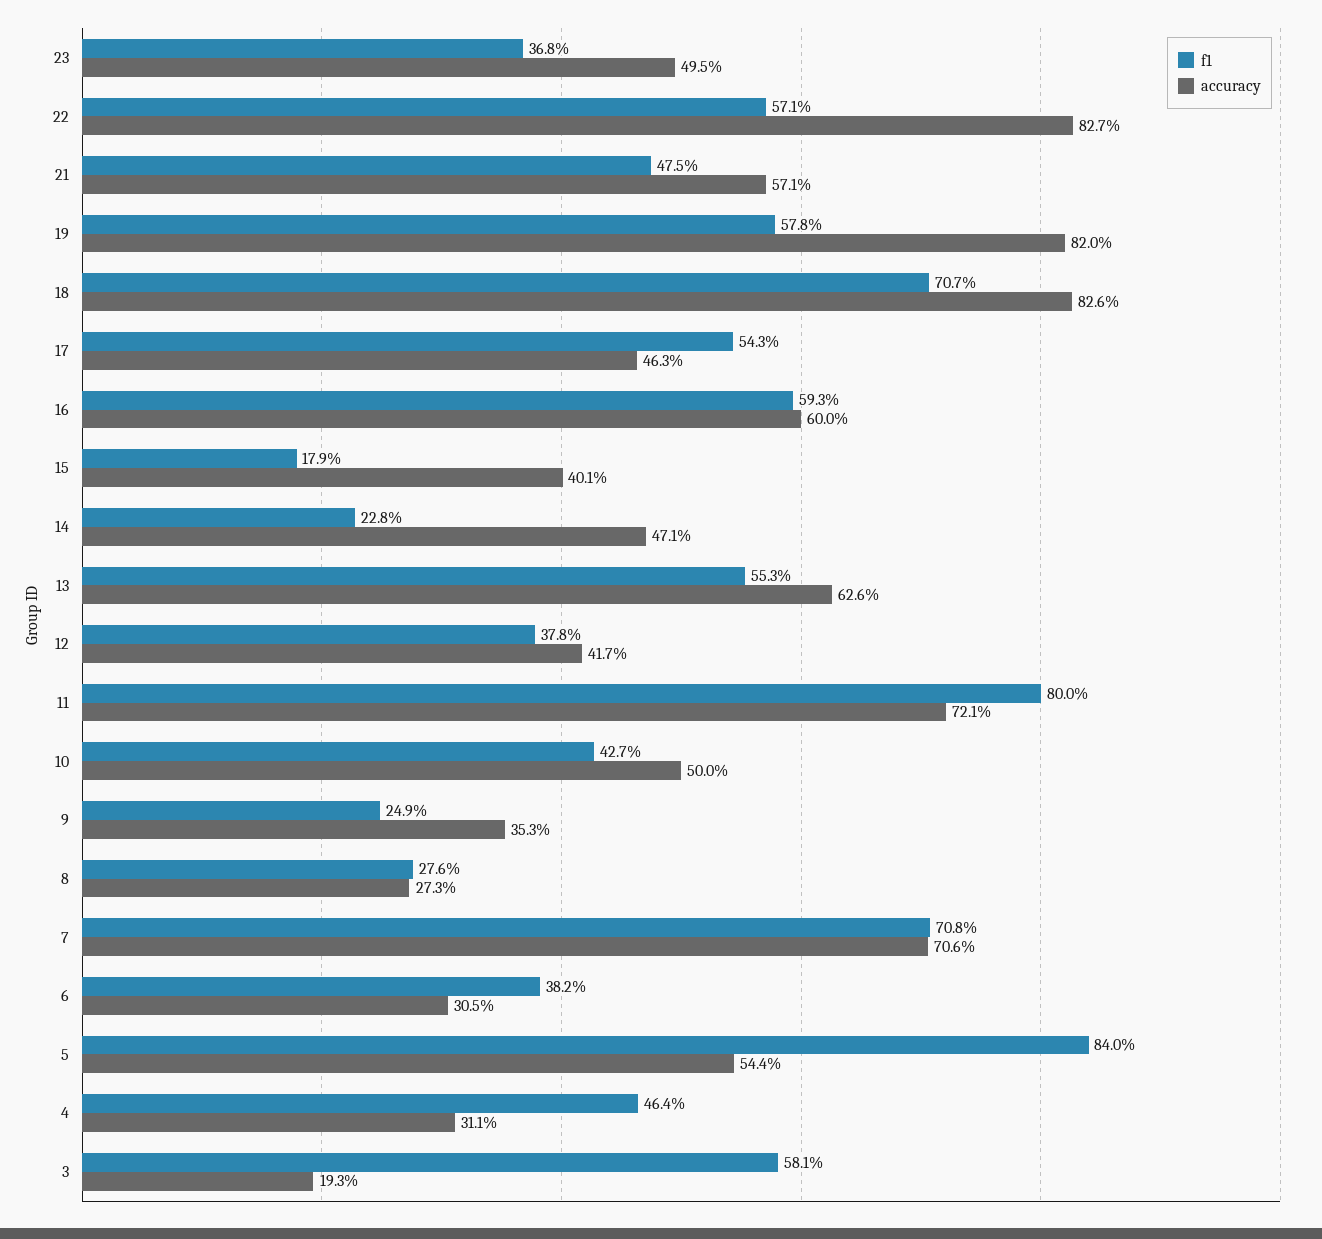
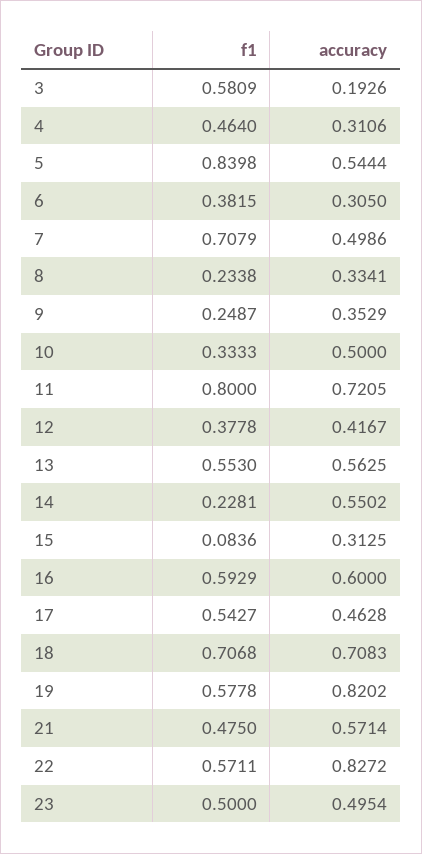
  {
    "f1": {
-     "23": 0.368,
+     "23": 0.5,
      "22": 0.5711,
      "21": 0.475,
      "19": 0.5778,
      "18": 0.7068,
      "17": 0.5427,
      "16": 0.5929,
-     "15": 0.179,
+     "15": 0.0836,
      "14": 0.2281,
      "13": 0.553,
      "12": 0.3778,
      "11": 0.8,
-     "10": 0.427,
+     "10": 0.3333,
      "9": 0.2487,
-     "8": 0.276,
+     "8": 0.2338,
      "7": 0.7079,
      "6": 0.3815,
      "5": 0.8398,
      "4": 0.464,
      "3": 0.5809
    },
    "accuracy": {
      "23": 0.4954,
      "22": 0.8272,
      "21": 0.5714,
      "19": 0.8202,
-     "18": 0.826,
+     "18": 0.7083,
      "17": 0.4628,
      "16": 0.6,
-     "15": 0.401,
+     "15": 0.3125,
-     "14": 0.471,
+     "14": 0.5502,
-     "13": 0.626,
+     "13": 0.5625,
      "12": 0.4167,
      "11": 0.7205,
      "10": 0.5,
      "9": 0.3529,
-     "8": 0.273,
+     "8": 0.3341,
-     "7": 0.706,
+     "7": 0.4986,
      "6": 0.305,
      "5": 0.5444,
      "4": 0.3106,
      "3": 0.1926
    }
  }

